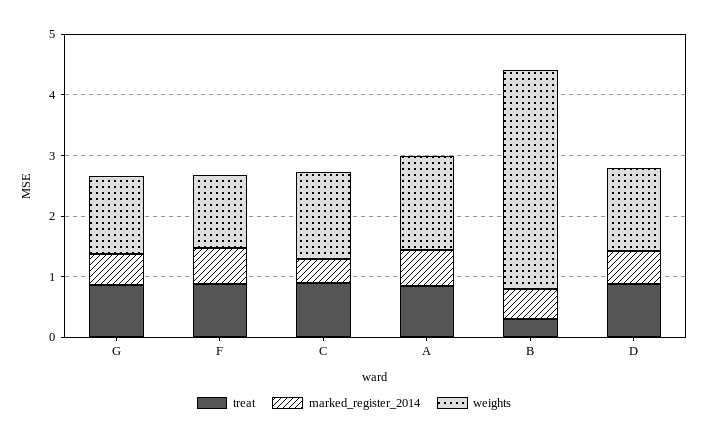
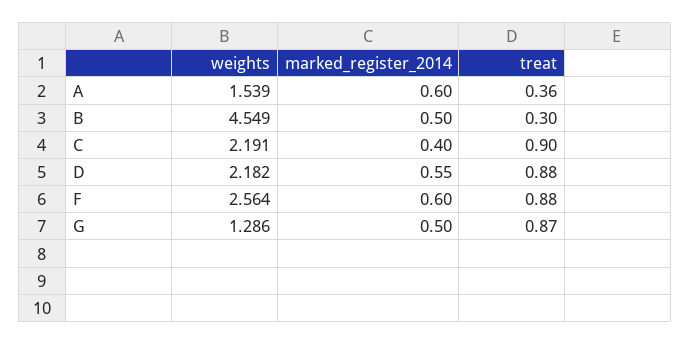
  {
    "treat": {
      "G": 0.87,
      "F": 0.88,
      "C": 0.9,
-     "A": 0.8,
+     "A": 0.36,
      "B": 0.3,
      "D": 0.88
    },
    "marked_register_2014": {
      "G": 0.5,
      "F": 0.6,
      "C": 0.4,
      "A": 0.6,
      "B": 0.5,
      "D": 0.55
    },
    "weights": {
      "G": 1.286,
-     "F": 1.2,
+     "F": 2.564,
-     "C": 1.4,
+     "C": 2.191,
      "A": 1.539,
-     "B": 3.6,
+     "B": 4.549,
-     "D": 1.4
+     "D": 2.182
    }
  }

